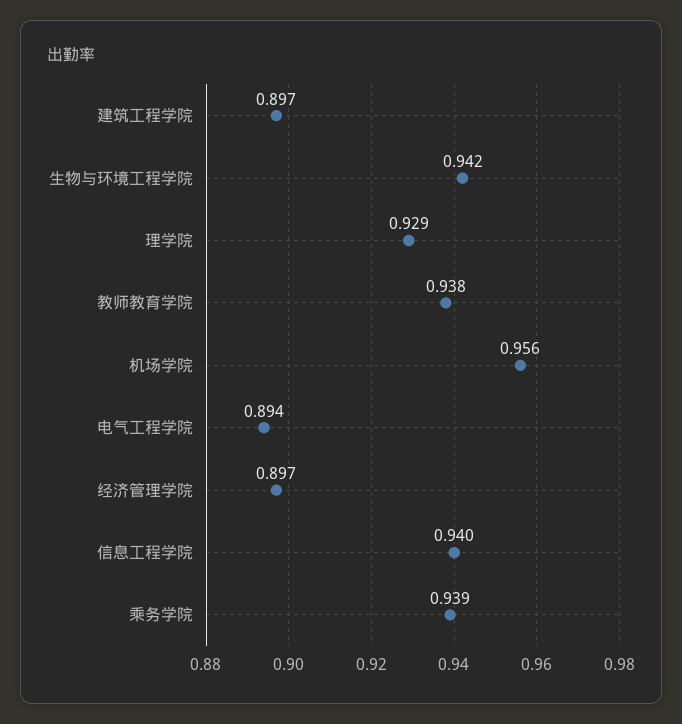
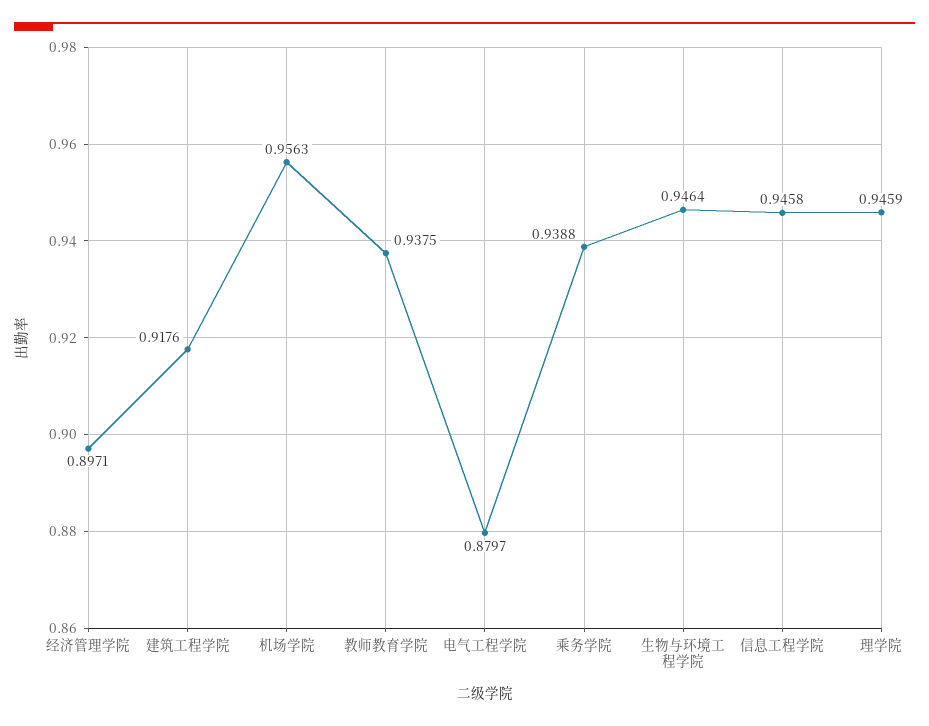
  {
-   "建筑工程学院": 0.897,
+   "建筑工程学院": 0.9176,
-   "生物与环境工程学院": 0.942,
+   "生物与环境工程学院": 0.9464,
-   "理学院": 0.929,
+   "理学院": 0.9459,
    "教师教育学院": 0.9375,
    "机场学院": 0.9563,
-   "电气工程学院": 0.894,
+   "电气工程学院": 0.8797,
    "经济管理学院": 0.8971,
-   "信息工程学院": 0.94,
+   "信息工程学院": 0.9458,
    "乘务学院": 0.9388
  }

